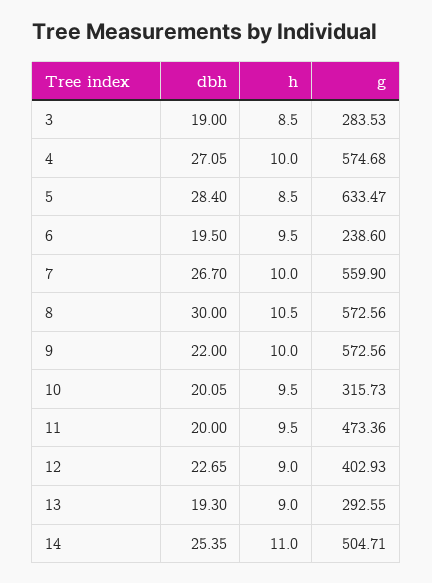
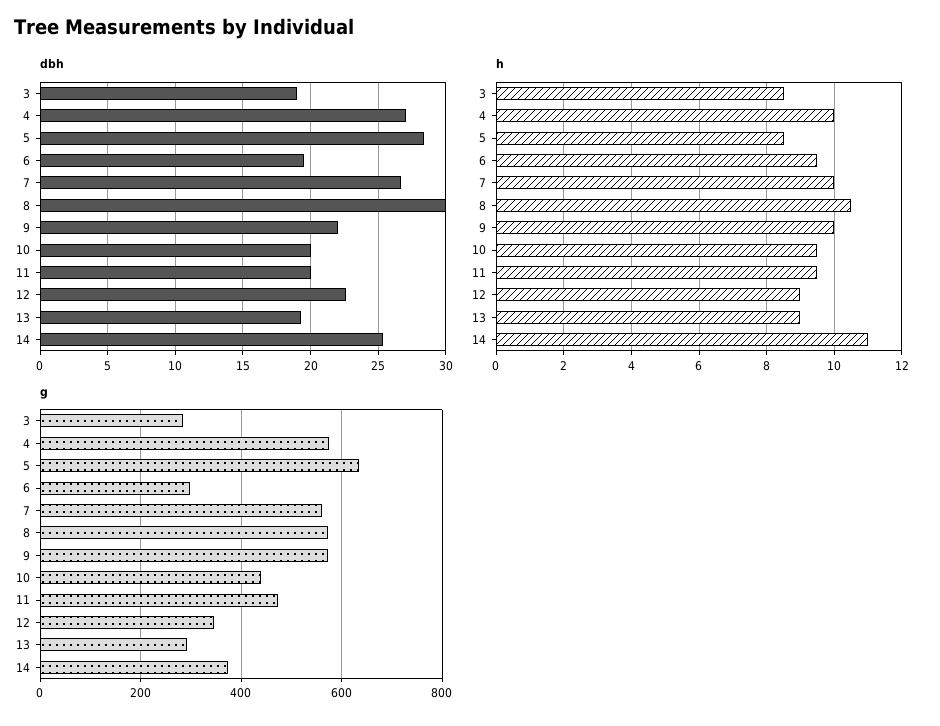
  {
    "dbh": {
      "3": 19,
      "4": 27.05,
      "5": 28.4,
      "6": 19.5,
      "7": 26.7,
      "8": 30,
      "9": 22,
      "10": 20.05,
      "11": 20,
      "12": 22.65,
      "13": 19.3,
      "14": 25.35
    },
    "h": {
      "3": 8.5,
      "4": 10,
      "5": 8.5,
      "6": 9.5,
      "7": 10,
      "8": 10.5,
      "9": 10,
      "10": 9.5,
      "11": 9.5,
      "12": 9,
      "13": 9,
      "14": 11
    },
    "g": {
      "3": 283.53,
      "4": 574.68,
      "5": 633.47,
-     "6": 238.6,
+     "6": 300,
      "7": 559.9,
      "8": 572.56,
      "9": 572.56,
-     "10": 315.73,
+     "10": 440,
      "11": 473.36,
-     "12": 402.93,
+     "12": 340,
      "13": 292.55,
-     "14": 504.71
+     "14": 380
    }
  }

